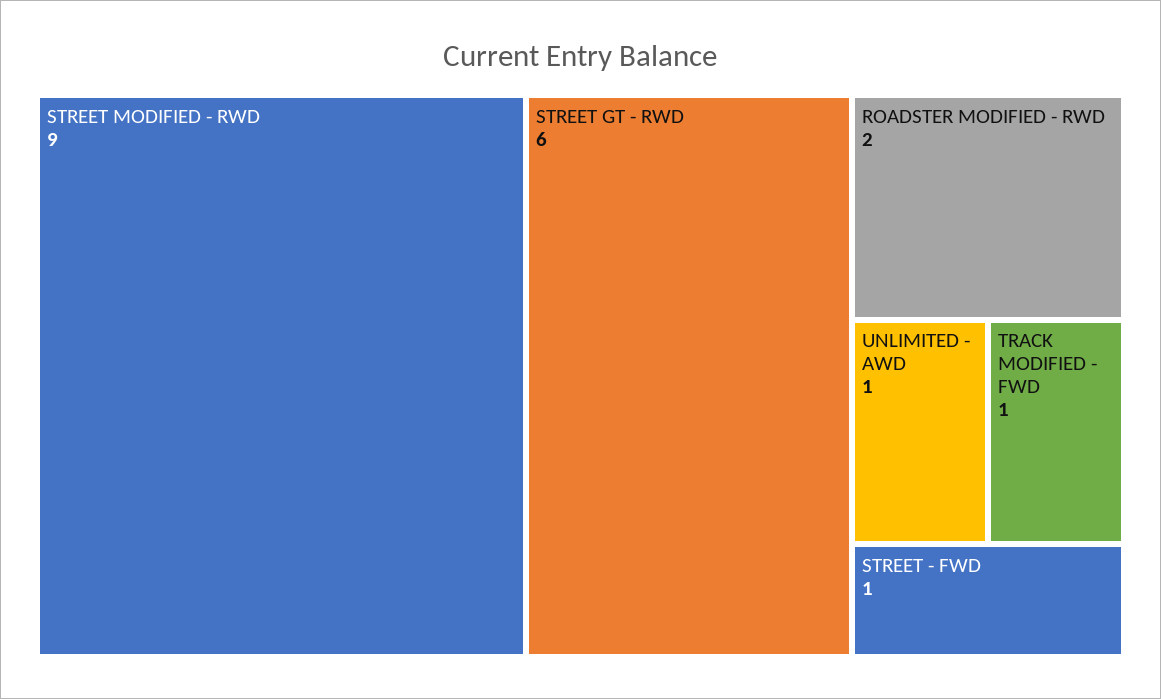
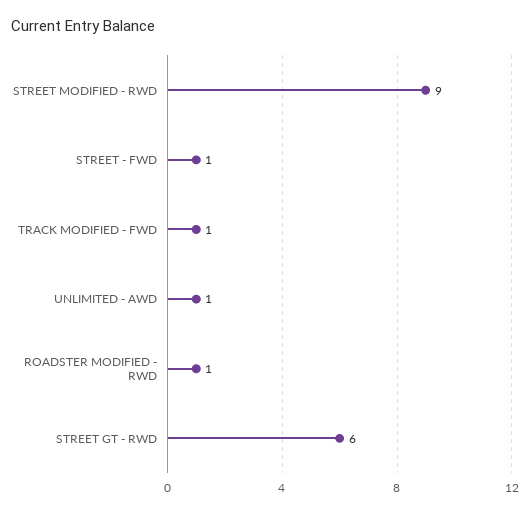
  {
    "STREET MODIFIED - RWD": 9,
    "STREET GT - RWD": 6,
-   "ROADSTER MODIFIED - RWD": 2,
+   "ROADSTER MODIFIED - RWD": 1,
    "UNLIMITED - AWD": 1,
    "TRACK MODIFIED - FWD": 1,
    "STREET - FWD": 1
  }

